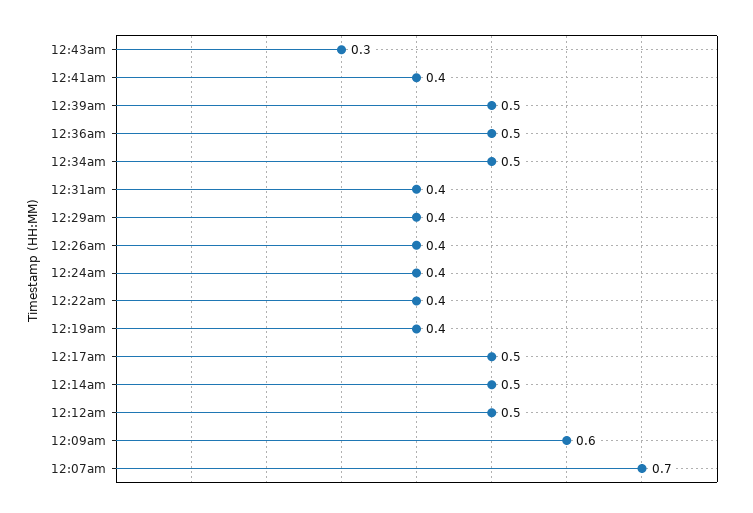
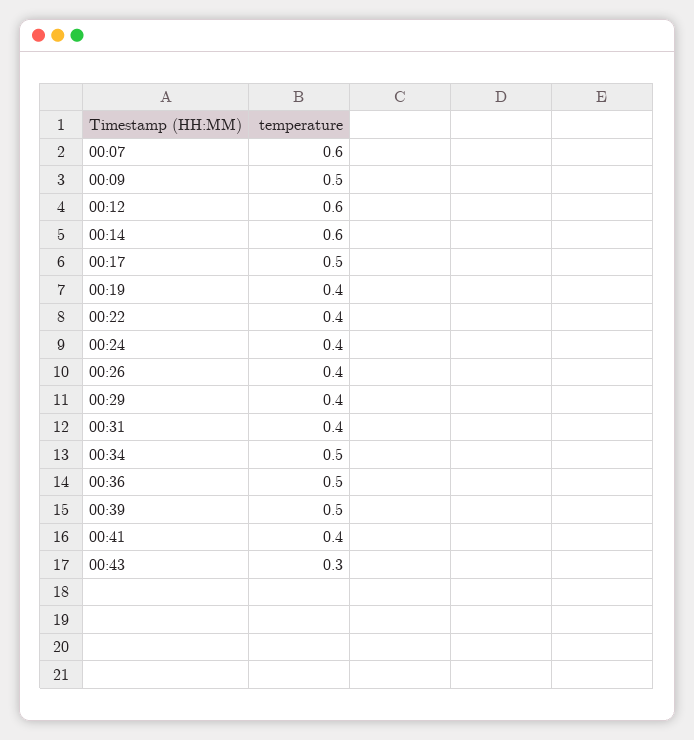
  {
    "12:43am": 0.3,
    "12:41am": 0.4,
    "12:39am": 0.5,
    "12:36am": 0.5,
    "12:34am": 0.5,
    "12:31am": 0.4,
    "12:29am": 0.4,
    "12:26am": 0.4,
    "12:24am": 0.4,
    "12:22am": 0.4,
    "12:19am": 0.4,
    "12:17am": 0.5,
-   "12:14am": 0.5,
+   "12:14am": 0.6,
-   "12:12am": 0.5,
+   "12:12am": 0.6,
-   "12:09am": 0.6,
+   "12:09am": 0.5,
-   "12:07am": 0.7
+   "12:07am": 0.6
  }

